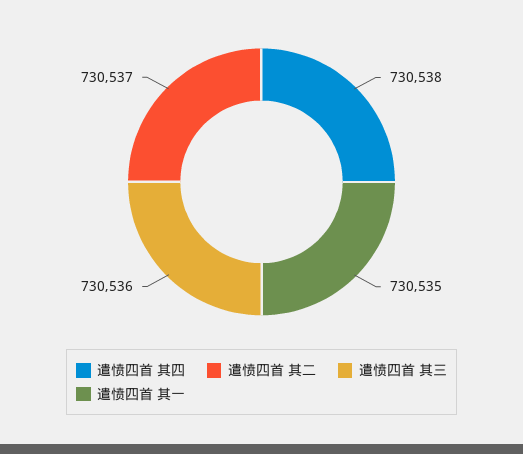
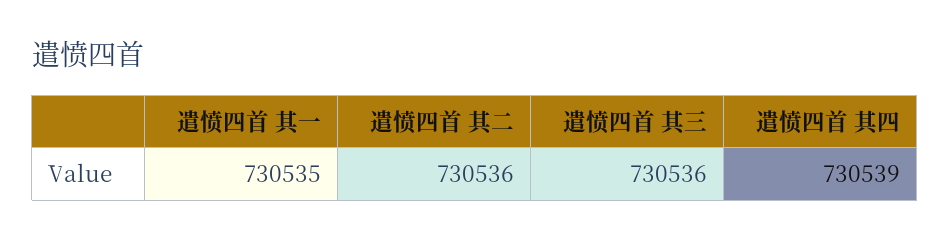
  {
-   "遣愤四首 其四": 730538,
+   "遣愤四首 其四": 730539,
-   "遣愤四首 其二": 730537,
+   "遣愤四首 其二": 730536,
    "遣愤四首 其三": 730536,
    "遣愤四首 其一": 730535
  }

